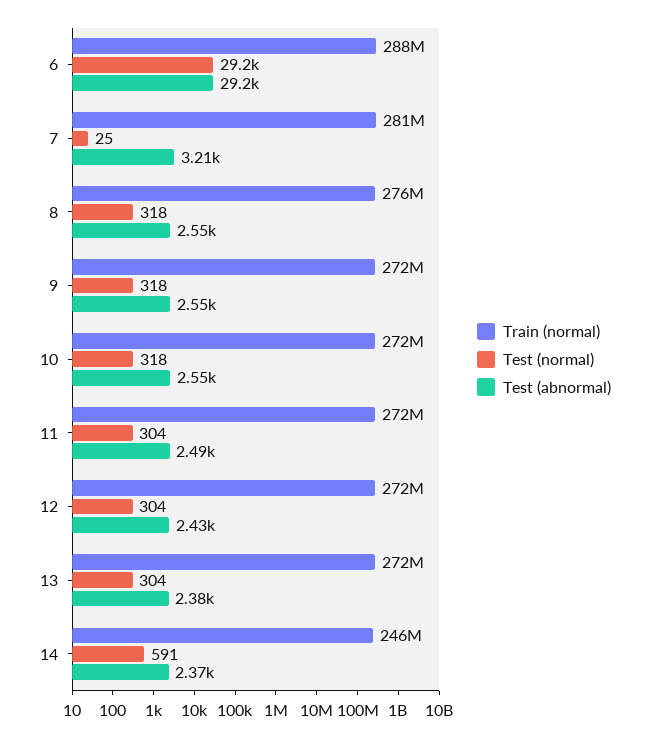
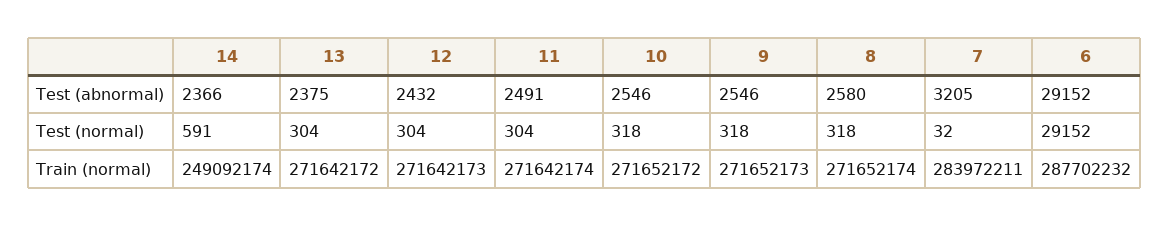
  {
    "Train (normal)": {
      "6": 287702232,
-     "7": 281000000,
+     "7": 283972211,
-     "8": 276000000,
+     "8": 271652174,
      "9": 271652173,
      "10": 271652172,
      "11": 271642174,
      "12": 271642173,
      "13": 271642172,
-     "14": 246000000
+     "14": 249092174
    },
    "Test (normal)": {
      "6": 29152,
-     "7": 25,
+     "7": 32,
      "8": 318,
      "9": 318,
      "10": 318,
      "11": 304,
      "12": 304,
      "13": 304,
      "14": 591
    },
    "Test (abnormal)": {
      "6": 29152,
      "7": 3205,
-     "8": 2550,
+     "8": 2580,
      "9": 2546,
      "10": 2546,
      "11": 2491,
      "12": 2432,
      "13": 2375,
      "14": 2366
    }
  }

